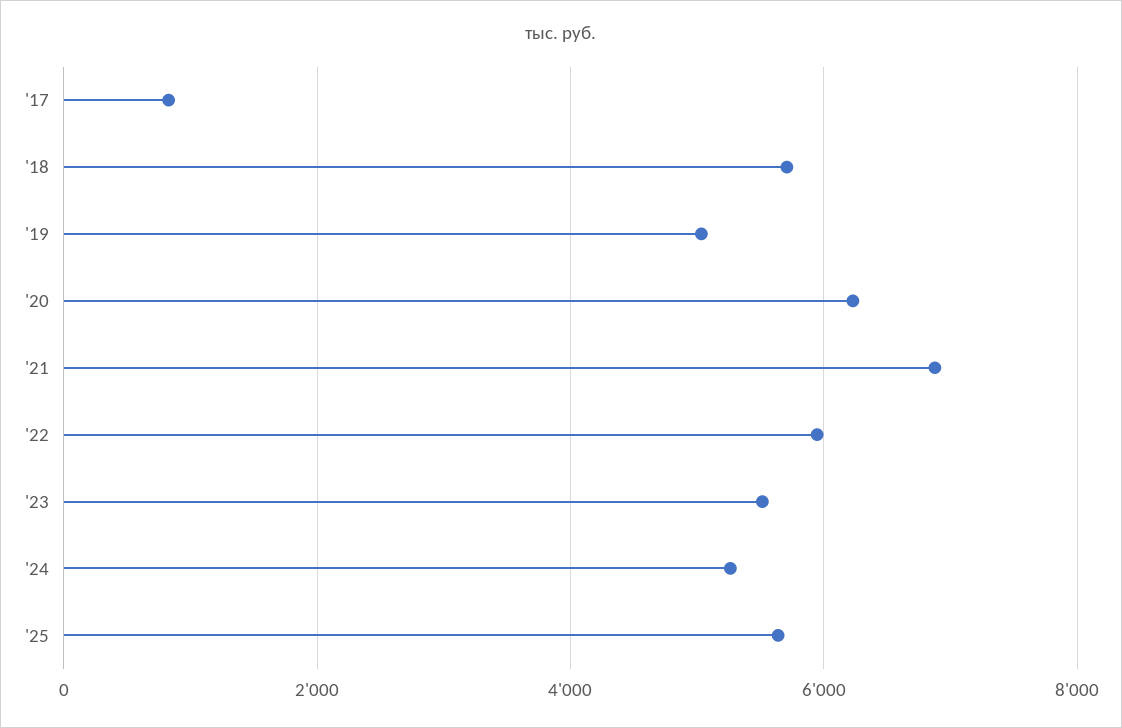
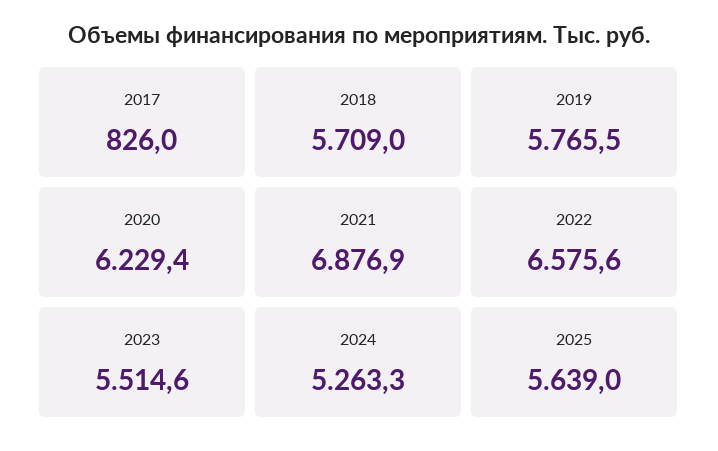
  {
    "'17": 826,
    "'18": 5709,
-   "'19": 5000,
+   "'19": 5765.5,
    "'20": 6229.4,
    "'21": 6876.9,
-   "'22": 6000,
+   "'22": 6575.6,
    "'23": 5514.6,
    "'24": 5263.3,
    "'25": 5639
  }

